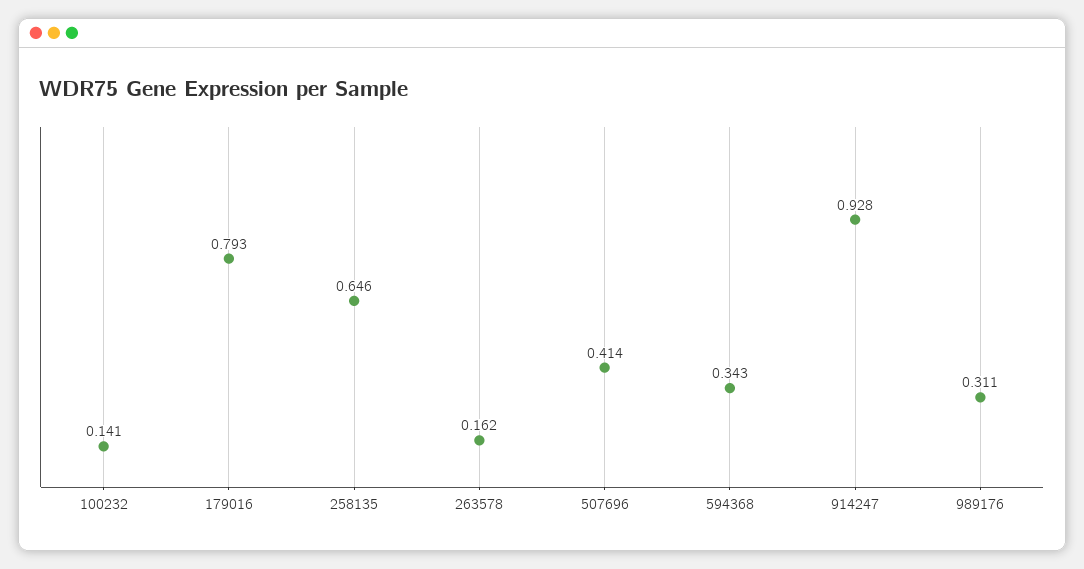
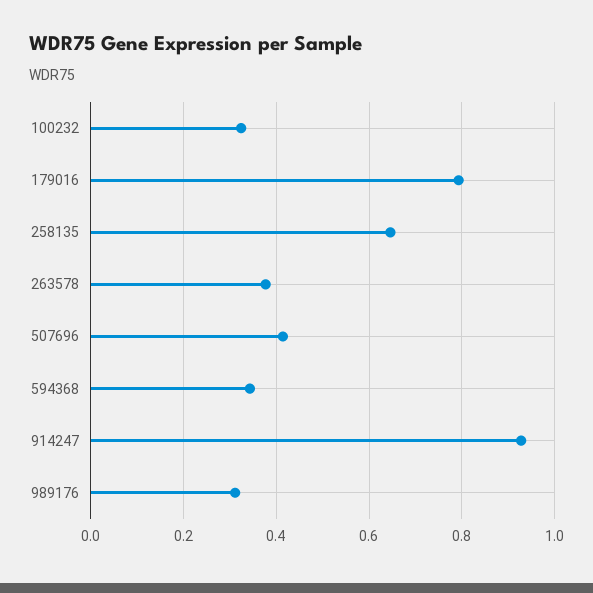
  {
-   "100232": 0.141,
+   "100232": 0.32,
    "179016": 0.793,
    "258135": 0.646,
-   "263578": 0.162,
+   "263578": 0.38,
    "507696": 0.414,
    "594368": 0.343,
    "914247": 0.928,
    "989176": 0.311
  }

